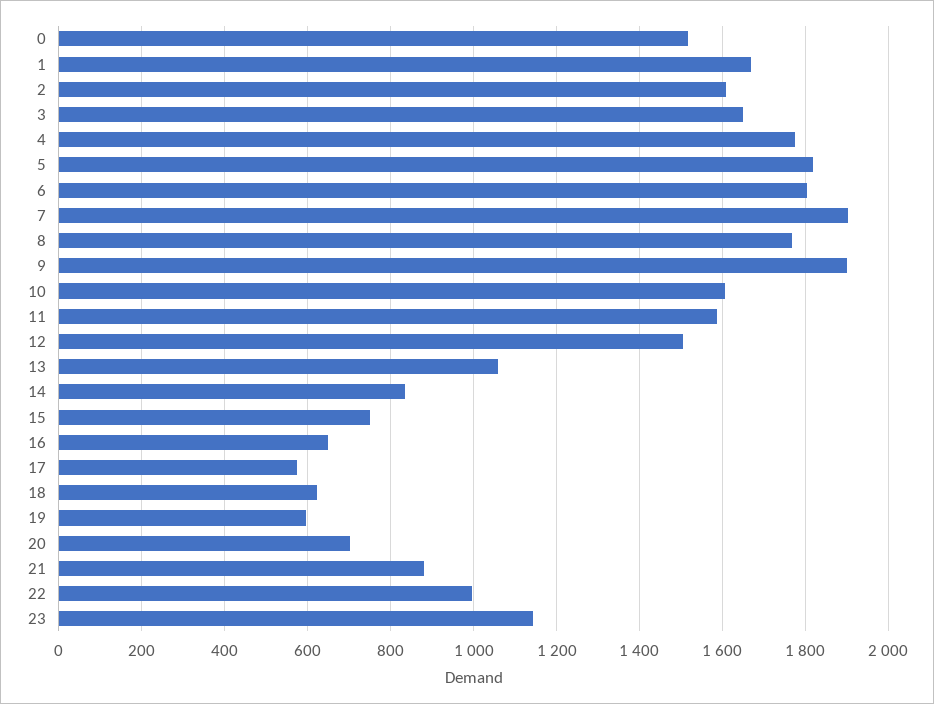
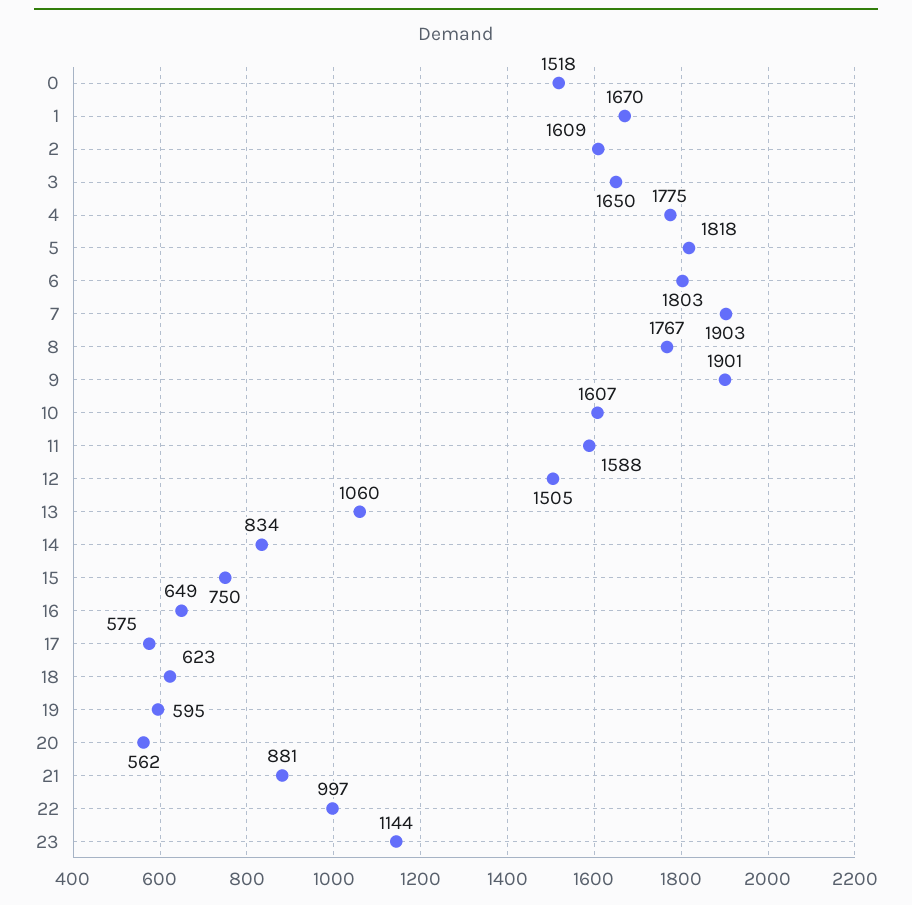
  {
    "0": 1518,
    "1": 1670,
    "2": 1609,
    "3": 1650,
    "4": 1775,
    "5": 1818,
    "6": 1803,
    "7": 1903,
    "8": 1767,
    "9": 1901,
    "10": 1607,
    "11": 1588,
    "12": 1505,
    "13": 1060,
    "14": 834,
    "15": 750,
    "16": 649,
    "17": 575,
    "18": 623,
    "19": 595,
-   "20": 700,
+   "20": 562,
    "21": 881,
    "22": 997,
    "23": 1144
  }

